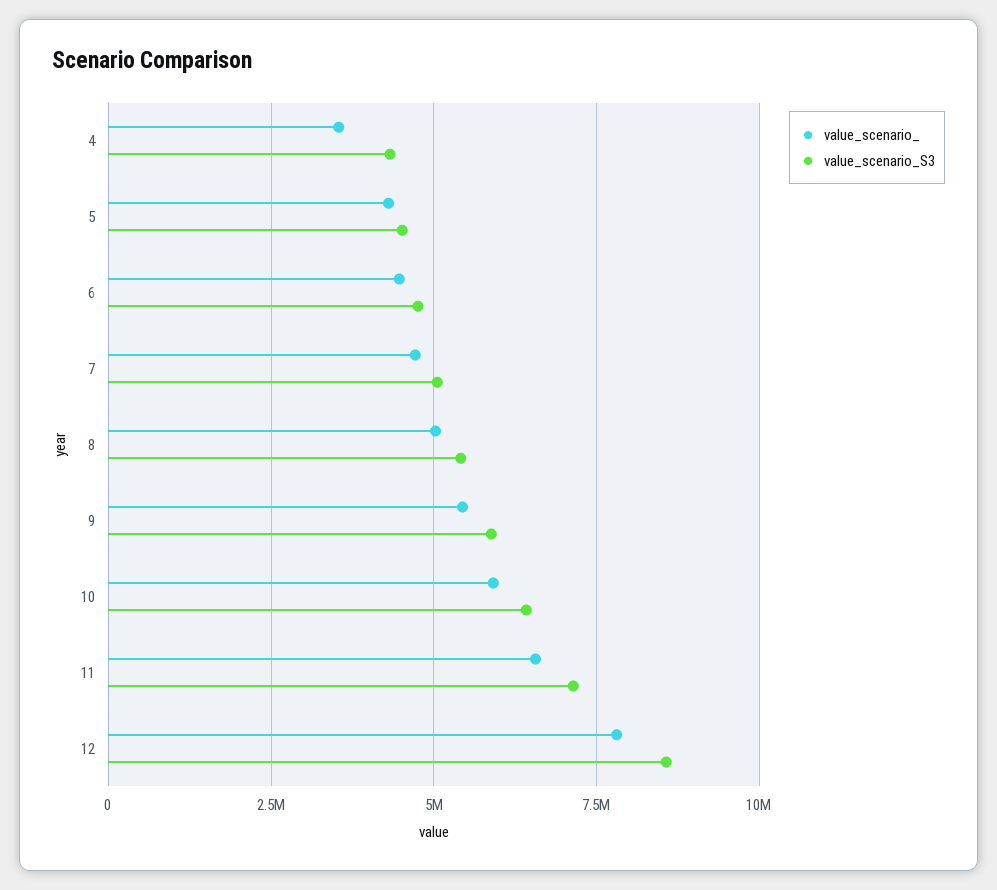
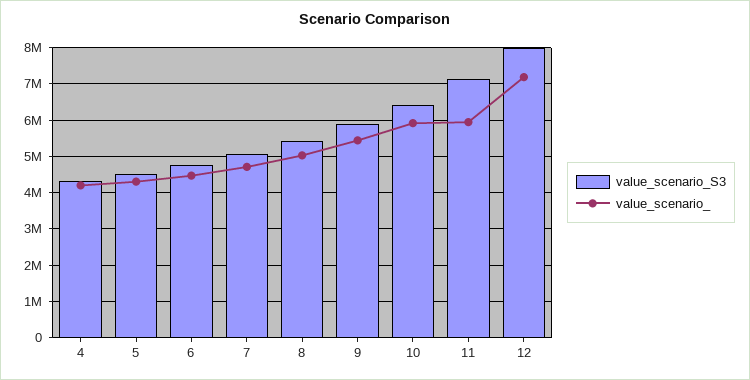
  {
    "value_scenario_": {
-     "4": 3500000,
+     "4": 4200000,
      "5": 4400000,
      "6": 4400000,
      "7": 4800000,
      "8": 5000000,
      "9": 5400000,
      "10": 6000000,
-     "11": 6500000,
+     "11": 6000000,
-     "12": 7750000
+     "12": 7200000
    },
    "value_scenario_S3": {
      "4": 4400000,
      "5": 4600000,
      "6": 4800000,
      "7": 5000000,
      "8": 5400000,
      "9": 5800000,
      "10": 6400000,
      "11": 7200000,
-     "12": 8500000
+     "12": 8000000
    }
  }

